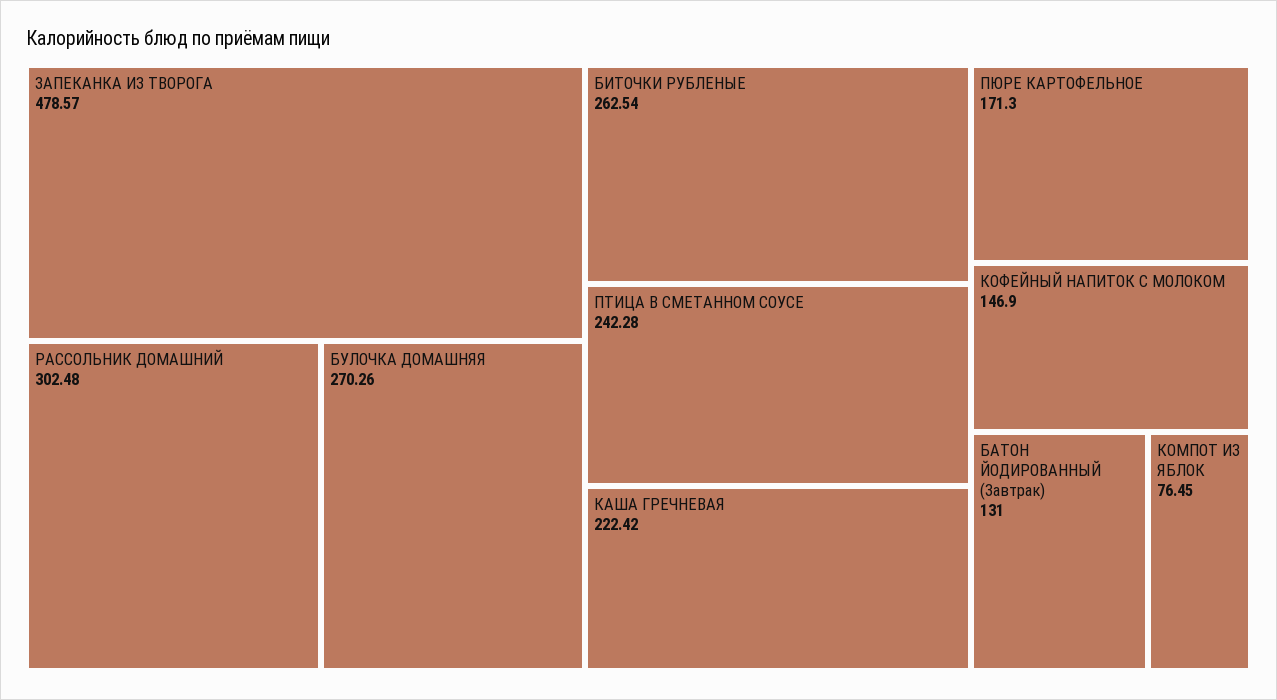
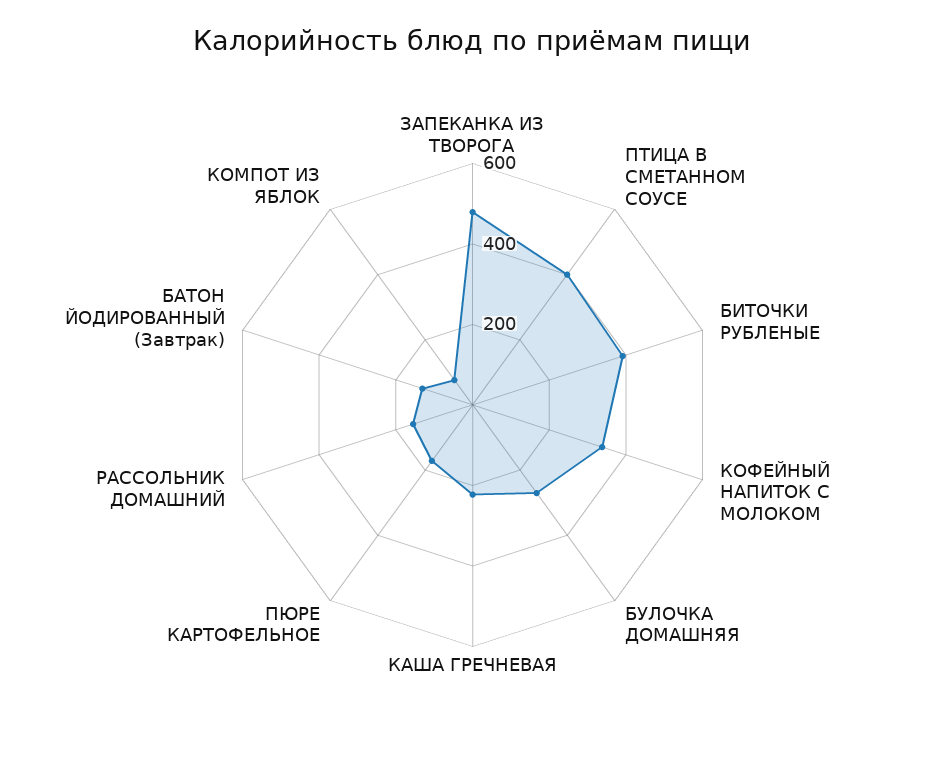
  {
    "ЗАПЕКАНКА ИЗ ТВОРОГА": 478.57,
-   "РАССОЛЬНИК ДОМАШНИЙ": 302.48,
+   "РАССОЛЬНИК ДОМАШНИЙ": 150,
    "БУЛОЧКА ДОМАШНЯЯ": 270.26,
-   "БИТОЧКИ РУБЛЕНЫЕ": 262.54,
+   "БИТОЧКИ РУБЛЕНЫЕ": 400,
-   "ПТИЦА В СМЕТАННОМ СОУСЕ": 242.28,
+   "ПТИЦА В СМЕТАННОМ СОУСЕ": 400,
    "КАША ГРЕЧНЕВАЯ": 222.42,
    "ПЮРЕ КАРТОФЕЛЬНОЕ": 171.3,
-   "КОФЕЙНЫЙ НАПИТОК С МОЛОКОМ": 146.9,
+   "КОФЕЙНЫЙ НАПИТОК С МОЛОКОМ": 350,
    "БАТОН ЙОДИРОВАННЫЙ (Завтрак)": 131,
    "КОМПОТ ИЗ ЯБЛОК": 76.45
  }

